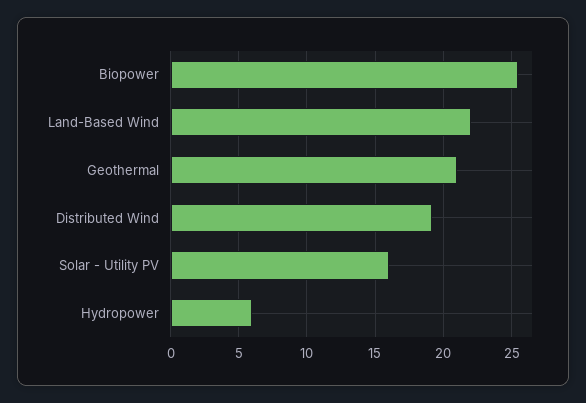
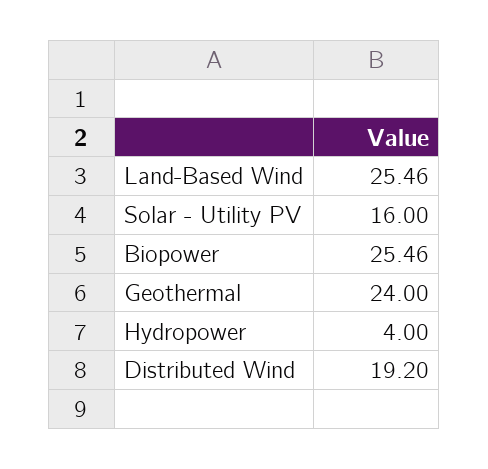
  {
    "Biopower": 25.46,
-   "Land-Based Wind": 22,
+   "Land-Based Wind": 25.46,
-   "Geothermal": 21,
+   "Geothermal": 24,
    "Distributed Wind": 19.2,
    "Solar - Utility PV": 16,
-   "Hydropower": 6
+   "Hydropower": 4
  }

